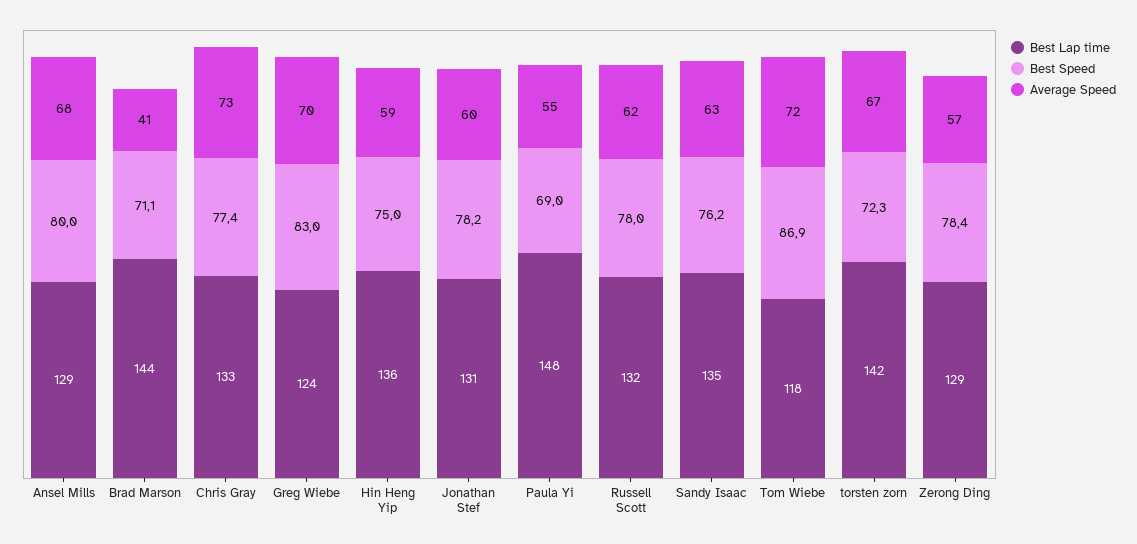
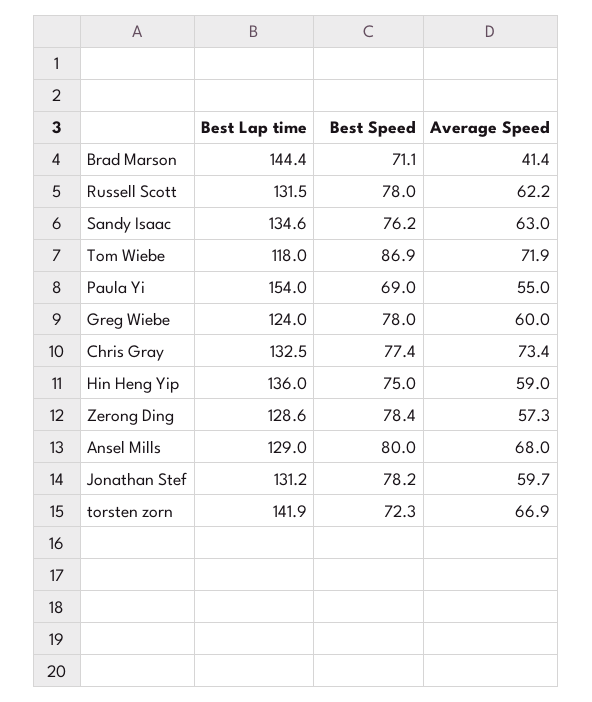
  {
    "Best Lap time": {
      "Ansel Mills": 129,
      "Brad Marson": 144.4,
      "Chris Gray": 132.5,
      "Greg Wiebe": 124,
      "Hin Heng Yip": 136,
      "Jonathan Stef": 131.2,
-     "Paula Yi": 148,
+     "Paula Yi": 154,
      "Russell Scott": 131.5,
      "Sandy Isaac": 134.6,
      "Tom Wiebe": 118,
      "torsten zorn": 141.9,
      "Zerong Ding": 128.6
    },
    "Best Speed": {
      "Ansel Mills": 80,
      "Brad Marson": 71.1,
      "Chris Gray": 77.4,
-     "Greg Wiebe": 83,
+     "Greg Wiebe": 78,
      "Hin Heng Yip": 75,
      "Jonathan Stef": 78.2,
      "Paula Yi": 69,
      "Russell Scott": 78,
      "Sandy Isaac": 76.2,
      "Tom Wiebe": 86.9,
      "torsten zorn": 72.3,
      "Zerong Ding": 78.4
    },
    "Average Speed": {
      "Ansel Mills": 68,
      "Brad Marson": 41.4,
      "Chris Gray": 73.4,
-     "Greg Wiebe": 70,
+     "Greg Wiebe": 60,
      "Hin Heng Yip": 59,
      "Jonathan Stef": 59.7,
      "Paula Yi": 55,
      "Russell Scott": 62.2,
      "Sandy Isaac": 63,
      "Tom Wiebe": 71.9,
      "torsten zorn": 66.9,
      "Zerong Ding": 57.3
    }
  }

